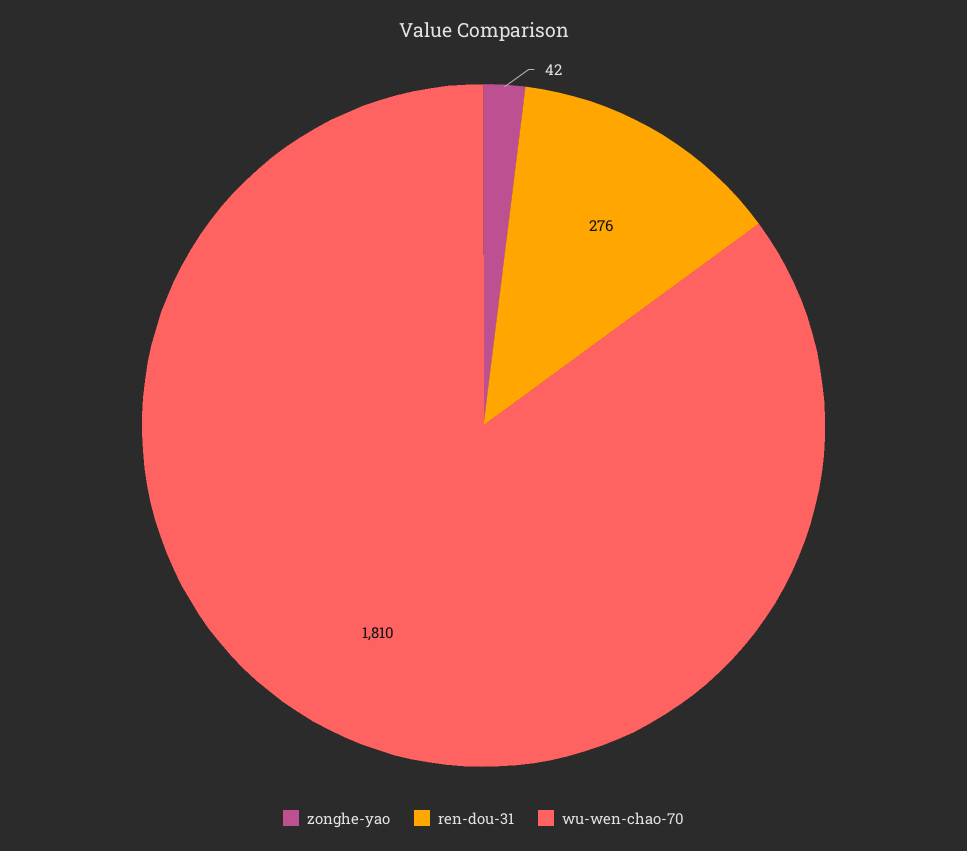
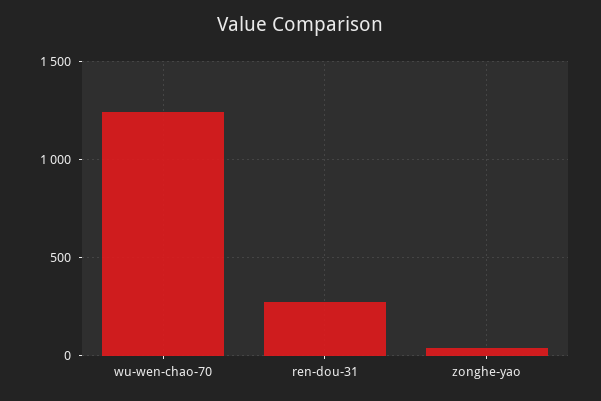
  {
    "zonghe-yao": 42,
    "ren-dou-31": 276,
-   "wu-wen-chao-70": 1810
+   "wu-wen-chao-70": 1250
  }

